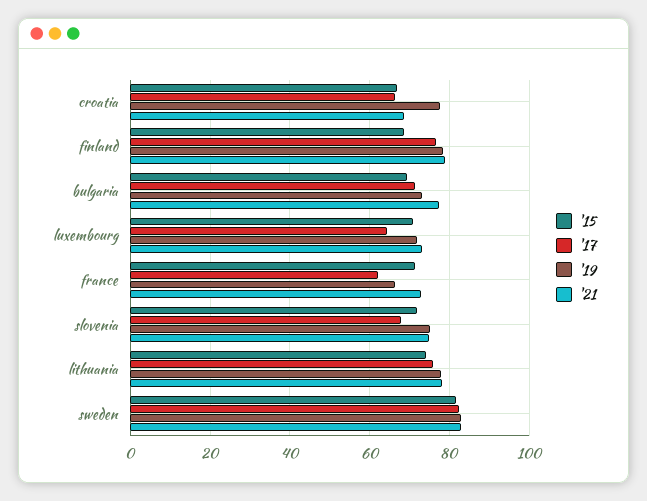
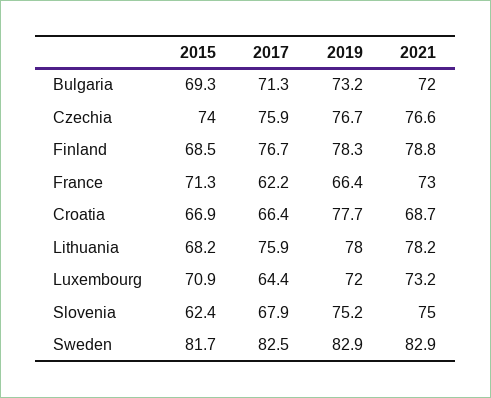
  {
    "'15": {
      "croatia": 66.9,
      "finland": 68.5,
      "bulgaria": 69.3,
      "luxembourg": 70.9,
      "france": 71.3,
-     "slovenia": 72,
+     "slovenia": 62.4,
-     "lithuania": 74,
+     "lithuania": 68.2,
-     "sweden": 81.7
+     "sweden": 81.7,
+     "Czechia": 74
    },
    "'17": {
      "croatia": 66.4,
      "finland": 76.7,
      "bulgaria": 71.3,
      "luxembourg": 64.4,
      "france": 62.2,
      "slovenia": 67.9,
      "lithuania": 75.9,
-     "sweden": 82.5
+     "sweden": 82.5,
+     "Czechia": 75.9
    },
    "'19": {
      "croatia": 77.7,
      "finland": 78.3,
      "bulgaria": 73.2,
      "luxembourg": 72,
      "france": 66.4,
      "slovenia": 75.2,
      "lithuania": 78,
-     "sweden": 82.9
+     "sweden": 82.9,
+     "Czechia": 76.7
    },
    "'21": {
      "croatia": 68.7,
      "finland": 78.8,
-     "bulgaria": 78,
+     "bulgaria": 72,
      "luxembourg": 73.2,
      "france": 73,
      "slovenia": 75,
      "lithuania": 78.2,
-     "sweden": 82.9
+     "sweden": 82.9,
+     "Czechia": 76.6
    }
  }

